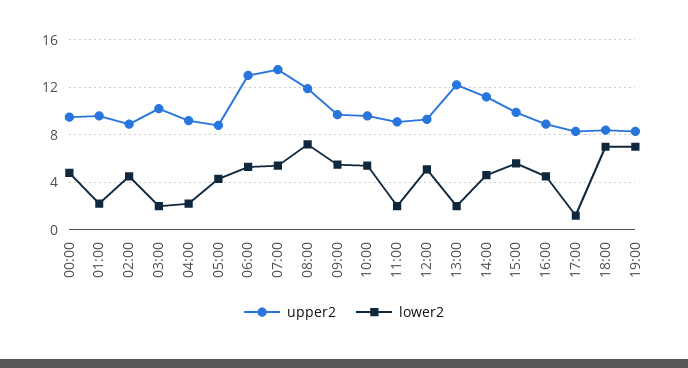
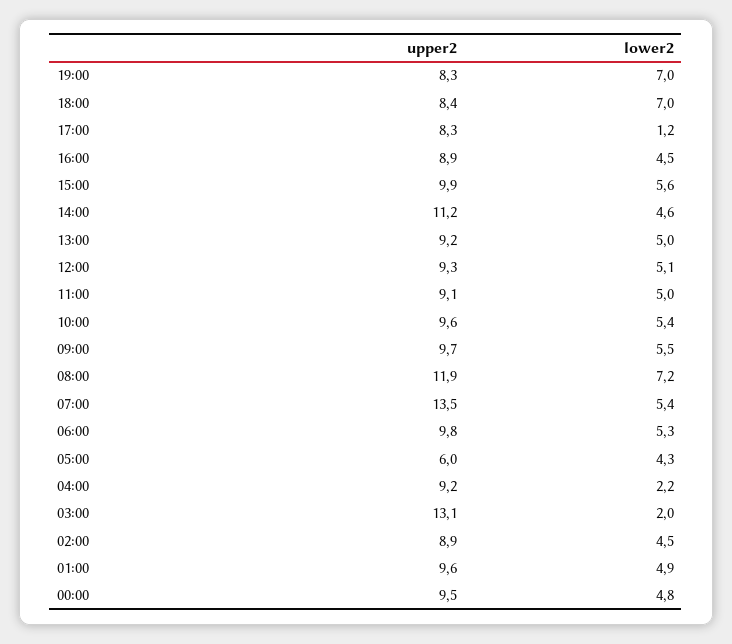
  {
    "upper2": {
      "00:00": 9.5,
      "01:00": 9.6,
      "02:00": 8.9,
-     "03:00": 10,
+     "03:00": 13.1,
      "04:00": 9.2,
-     "05:00": 9,
+     "05:00": 6,
-     "06:00": 13,
+     "06:00": 9.8,
      "07:00": 13.5,
      "08:00": 11.9,
      "09:00": 9.7,
      "10:00": 9.6,
      "11:00": 9.1,
      "12:00": 9.3,
-     "13:00": 12,
+     "13:00": 9.2,
      "14:00": 11.2,
      "15:00": 9.9,
      "16:00": 8.9,
      "17:00": 8.3,
      "18:00": 8.4,
      "19:00": 8.3
    },
    "lower2": {
      "00:00": 4.8,
-     "01:00": 2,
+     "01:00": 4.9,
      "02:00": 4.5,
      "03:00": 2,
      "04:00": 2.2,
      "05:00": 4.3,
      "06:00": 5.3,
      "07:00": 5.4,
      "08:00": 7.2,
      "09:00": 5.5,
      "10:00": 5.4,
-     "11:00": 2,
+     "11:00": 5,
      "12:00": 5.1,
-     "13:00": 2,
+     "13:00": 5,
      "14:00": 4.6,
      "15:00": 5.6,
      "16:00": 4.5,
      "17:00": 1.2,
      "18:00": 7,
      "19:00": 7
    }
  }

